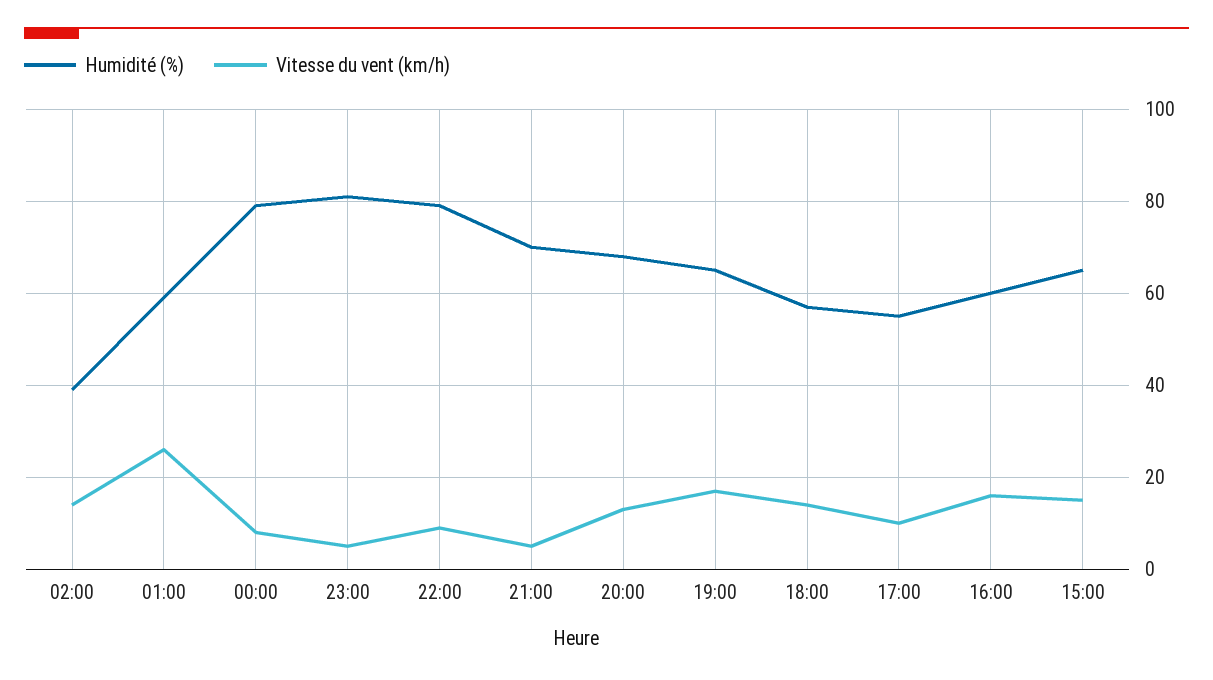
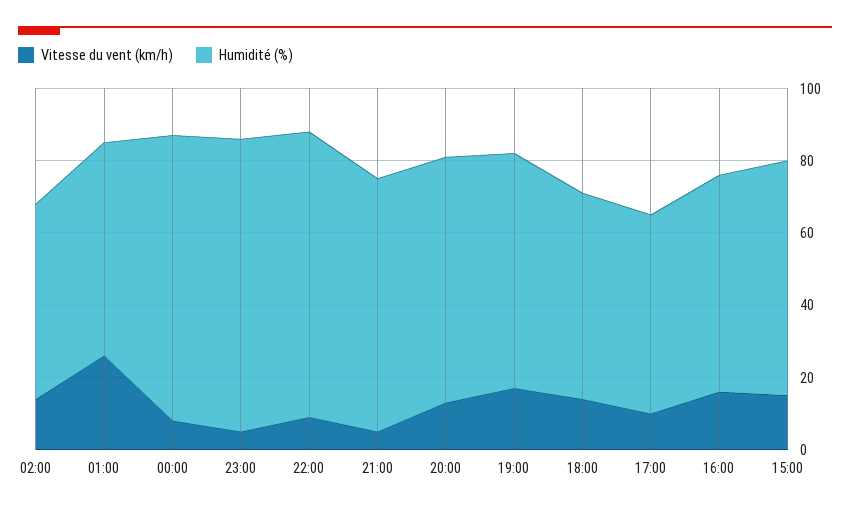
  {
    "Humidité (%)": {
-     "02:00": 40,
+     "02:00": 55,
      "01:00": 60,
      "00:00": 80,
      "23:00": 80,
      "22:00": 80,
      "21:00": 70,
      "20:00": 70,
      "19:00": 65,
      "18:00": 55,
      "17:00": 55,
      "16:00": 60,
      "15:00": 65
    },
    "Vitesse du vent (km/h)": {
      "02:00": 15,
      "01:00": 25,
      "00:00": 10,
      "23:00": 5,
      "22:00": 10,
      "21:00": 5,
      "20:00": 15,
      "19:00": 15,
      "18:00": 15,
      "17:00": 10,
      "16:00": 15,
      "15:00": 15
    }
  }

